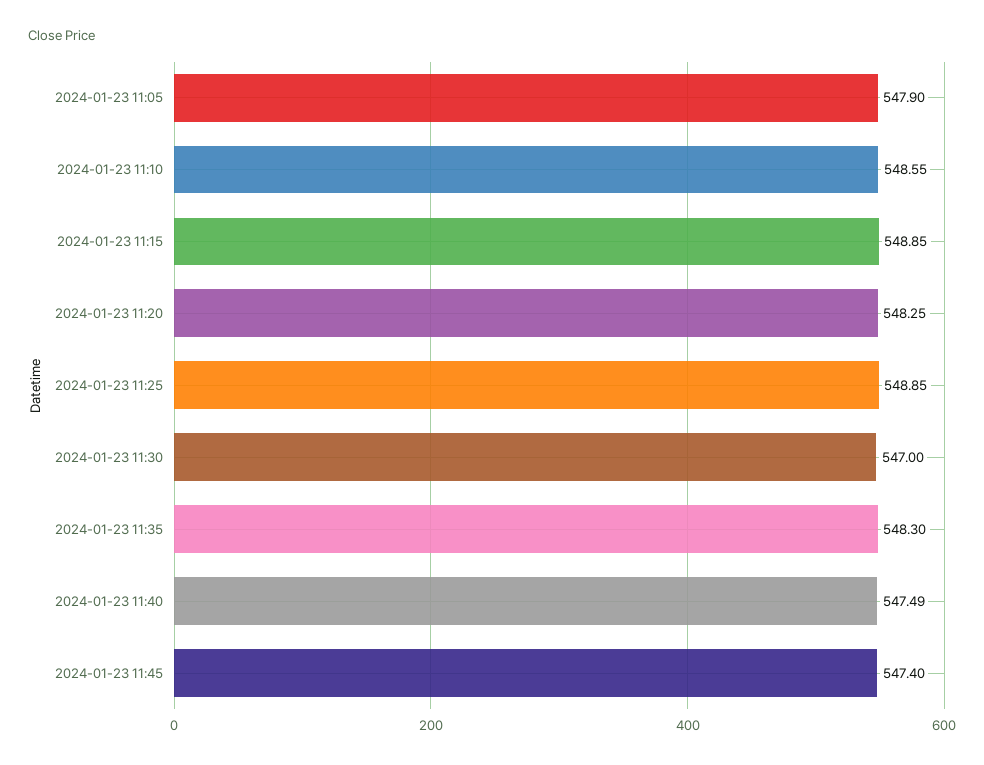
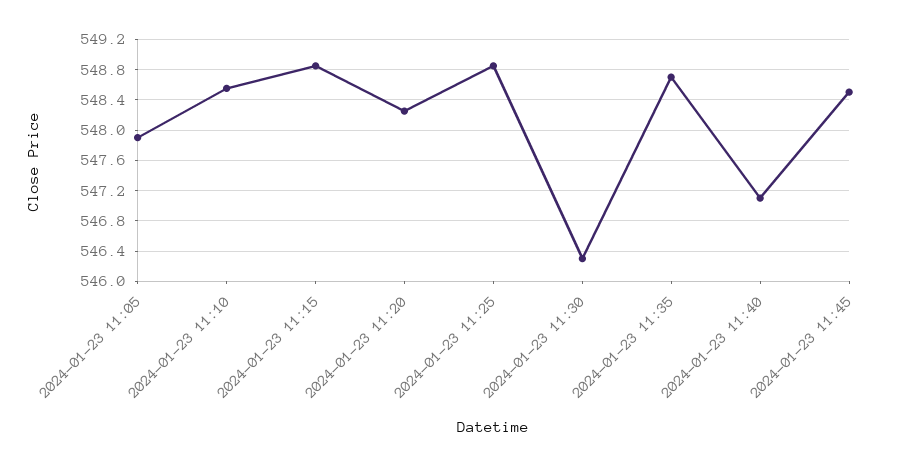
  {
    "2024-01-23 11:05": 547.9,
    "2024-01-23 11:10": 548.55,
    "2024-01-23 11:15": 548.85,
    "2024-01-23 11:20": 548.25,
    "2024-01-23 11:25": 548.85,
-   "2024-01-23 11:30": 547,
+   "2024-01-23 11:30": 546.3,
-   "2024-01-23 11:35": 548.3,
+   "2024-01-23 11:35": 548.7,
-   "2024-01-23 11:40": 547.49,
+   "2024-01-23 11:40": 547.1,
-   "2024-01-23 11:45": 547.4
+   "2024-01-23 11:45": 548.5
  }

